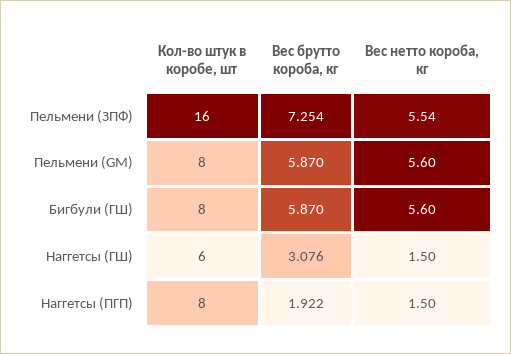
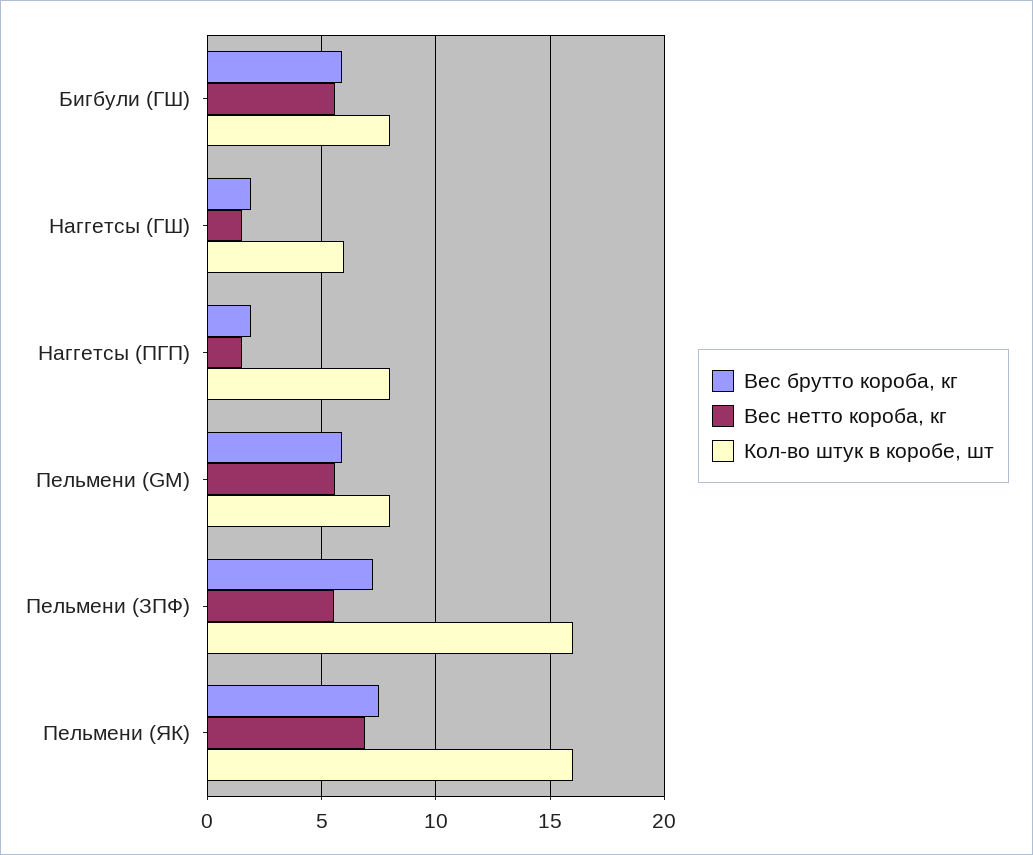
  {
    "Кол-во штук в коробе, шт": {
      "Пельмени (ЗПФ)": 16,
      "Пельмени (GM)": 8,
      "Бигбули (ГШ)": 8,
      "Наггетсы (ГШ)": 6,
-     "Наггетсы (ПГП)": 8
+     "Наггетсы (ПГП)": 8,
+     "Пельмени (ЯК)": 16
    },
    "Вес брутто короба, кг": {
      "Пельмени (ЗПФ)": 7.254,
      "Пельмени (GM)": 5.87,
      "Бигбули (ГШ)": 5.87,
-     "Наггетсы (ГШ)": 3.076,
+     "Наггетсы (ГШ)": 2,
-     "Наггетсы (ПГП)": 1.922
+     "Наггетсы (ПГП)": 1.922,
+     "Пельмени (ЯК)": 7.5
    },
    "Вес нетто короба, кг": {
      "Пельмени (ЗПФ)": 5.54,
      "Пельмени (GM)": 5.6,
      "Бигбули (ГШ)": 5.6,
      "Наггетсы (ГШ)": 1.5,
-     "Наггетсы (ПГП)": 1.5
+     "Наггетсы (ПГП)": 1.5,
+     "Пельмени (ЯК)": 7
    }
  }

